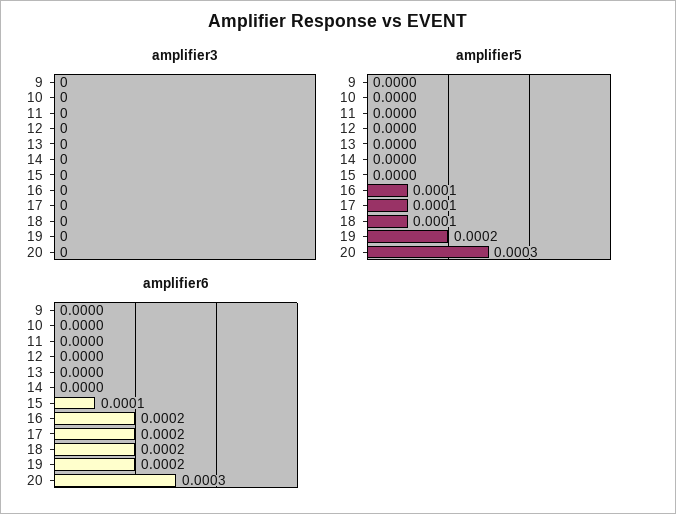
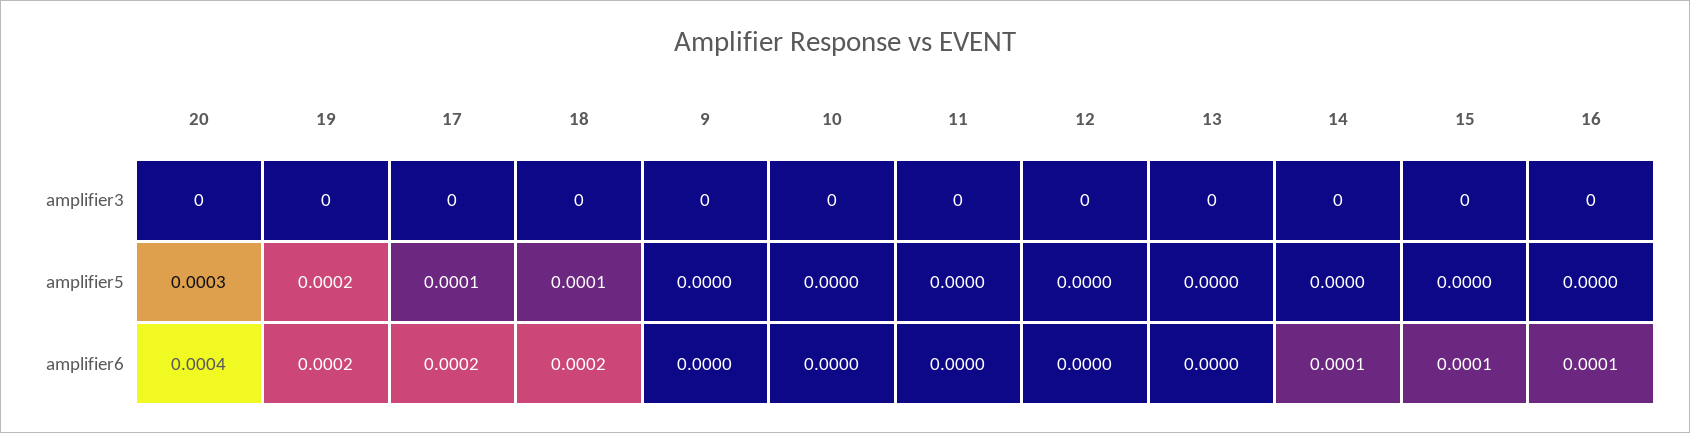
  {
    "amplifier3": {
      "9": 0,
      "10": 0,
      "11": 0,
      "12": 0,
      "13": 0,
      "14": 0,
      "15": 0,
      "16": 0,
      "17": 0,
      "18": 0,
      "19": 0,
      "20": 0
    },
    "amplifier5": {
      "9": 0,
      "10": 0,
      "11": 0,
      "12": 0,
      "13": 0,
      "14": 0,
      "15": 0,
-     "16": 0.0001,
+     "16": 0,
      "17": 0.0001,
      "18": 0.0001,
      "19": 0.0002,
      "20": 0.0003
    },
    "amplifier6": {
      "9": 0,
      "10": 0,
      "11": 0,
      "12": 0,
      "13": 0,
-     "14": 0,
+     "14": 0.0001,
      "15": 0.0001,
-     "16": 0.0002,
+     "16": 0.0001,
      "17": 0.0002,
      "18": 0.0002,
      "19": 0.0002,
-     "20": 0.0003
+     "20": 0.0004
    }
  }

